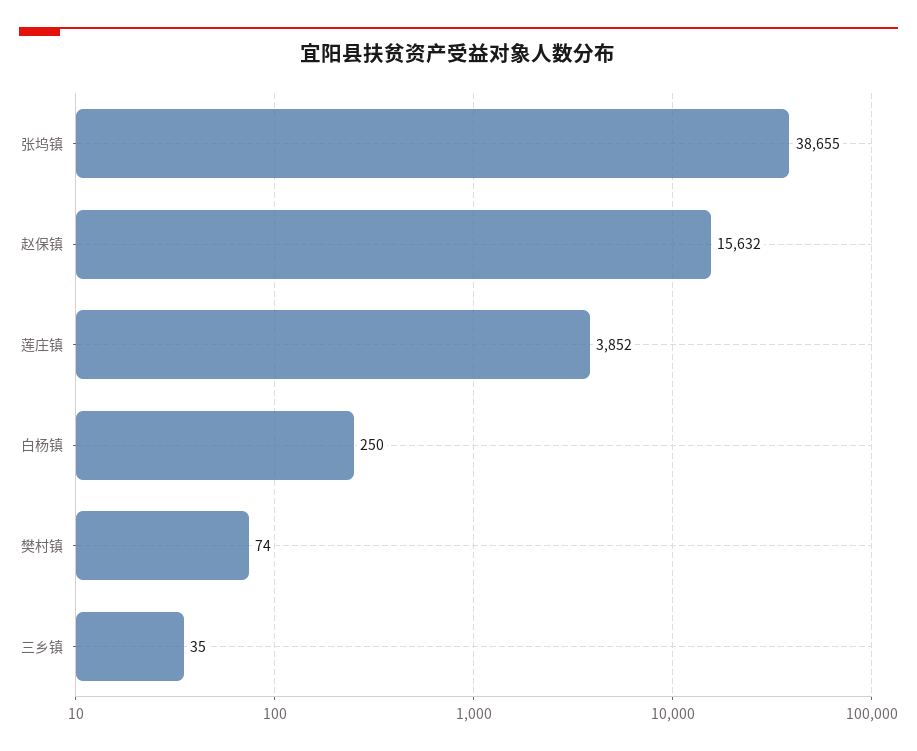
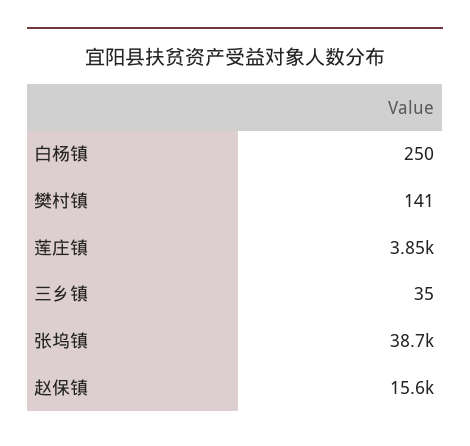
  {
    "张坞镇": 38655,
    "赵保镇": 15632,
    "莲庄镇": 3852,
    "白杨镇": 250,
-   "樊村镇": 74,
+   "樊村镇": 141,
    "三乡镇": 35
  }

